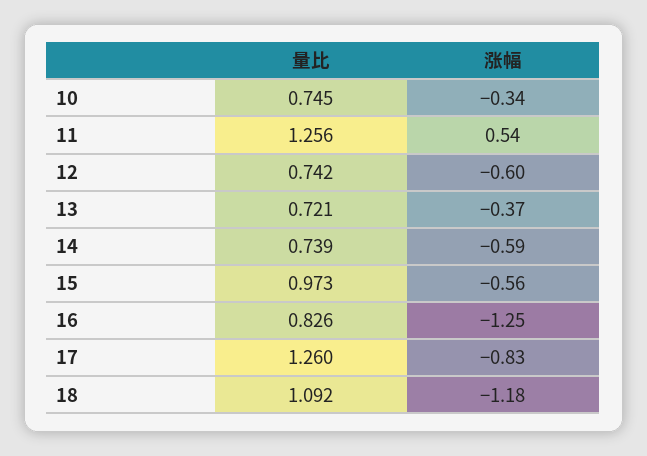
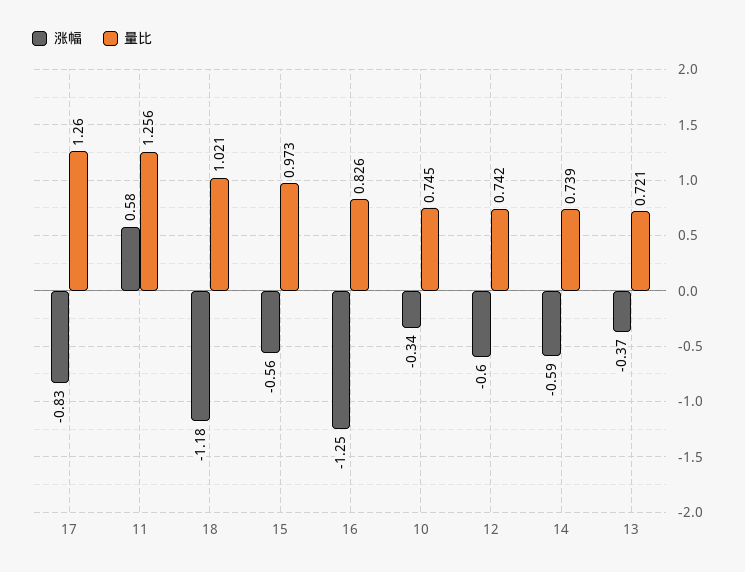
  {
    "量比": {
      "10": 0.745,
      "11": 1.256,
      "12": 0.742,
      "13": 0.721,
      "14": 0.739,
      "15": 0.973,
      "16": 0.826,
      "17": 1.26,
-     "18": 1.092
+     "18": 1.021
    },
    "涨幅": {
      "10": -0.34,
-     "11": 0.54,
+     "11": 0.58,
      "12": -0.6,
      "13": -0.37,
      "14": -0.59,
      "15": -0.56,
      "16": -1.25,
      "17": -0.83,
      "18": -1.18
    }
  }

